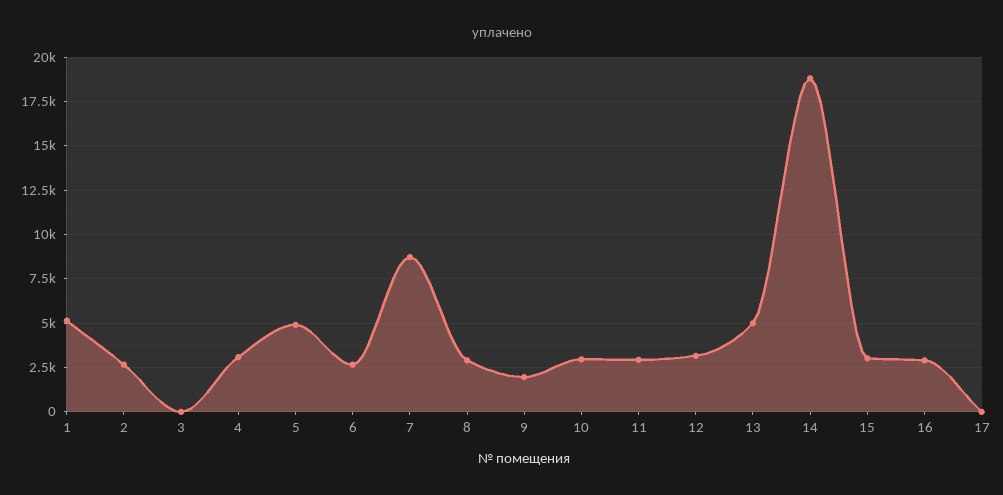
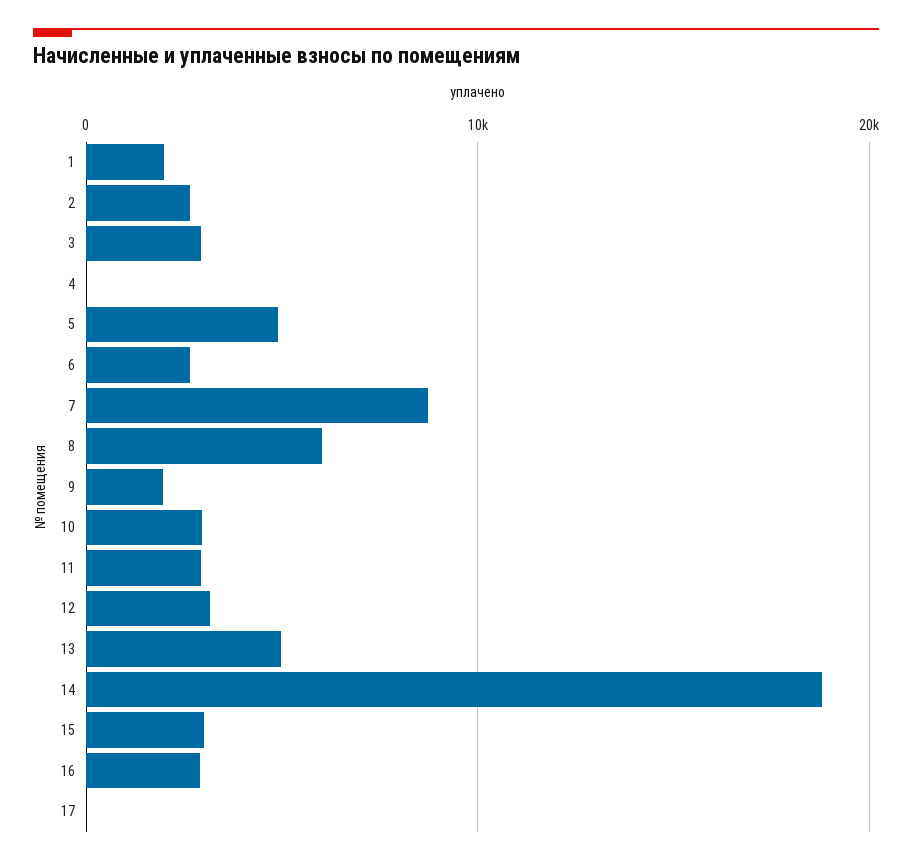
  {
-   "1": 5000,
+   "1": 2000,
    "2": 2500,
-   "3": 0,
+   "3": 3000,
-   "4": 3000,
+   "4": 0,
    "5": 5000,
    "6": 2500,
    "7": 8500,
-   "8": 3000,
+   "8": 6000,
    "9": 2000,
    "10": 3000,
    "11": 3000,
    "12": 3000,
    "13": 5000,
    "14": 19000,
    "15": 3000,
    "16": 3000,
    "17": 0
  }

